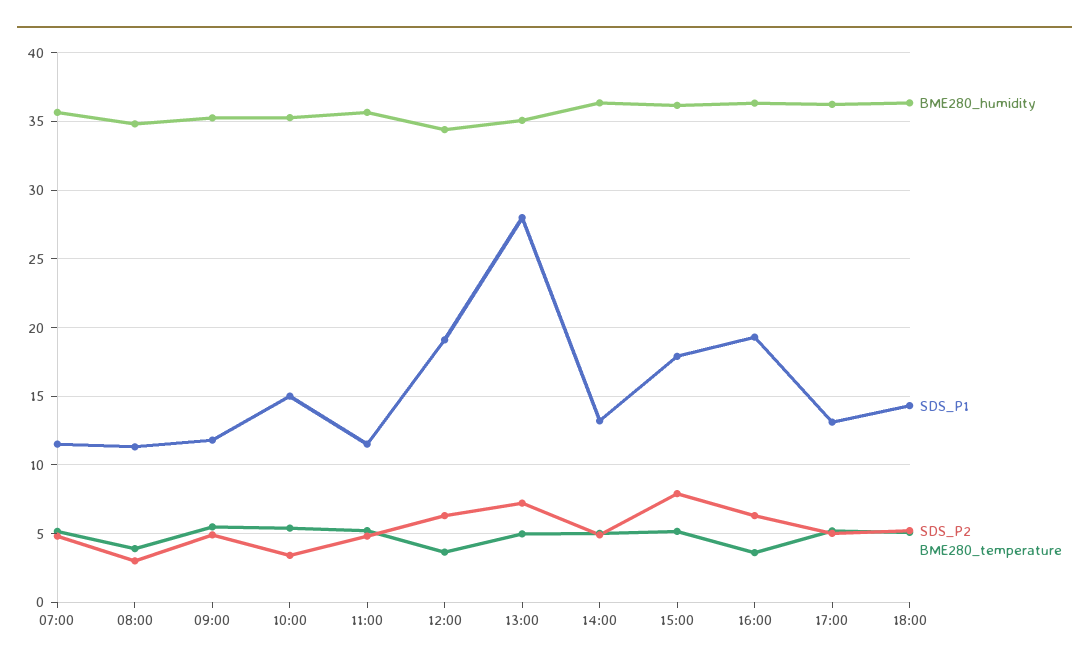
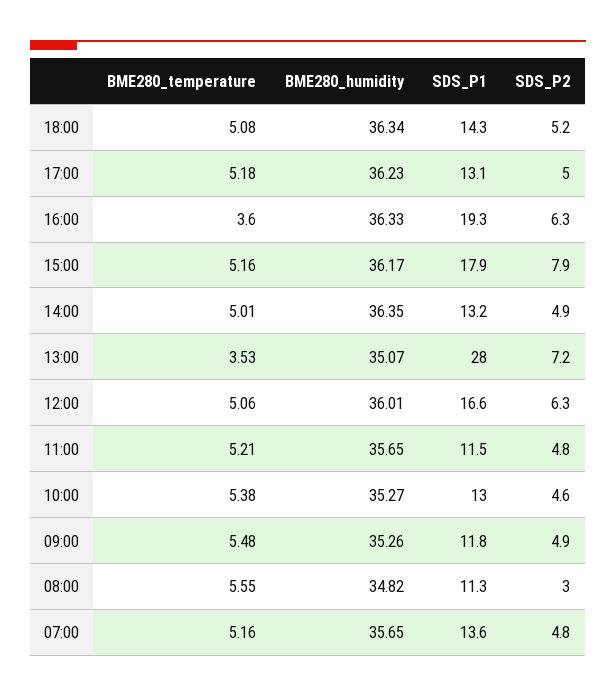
  {
    "BME280_humidity": {
      "07:00": 35.65,
      "08:00": 34.82,
      "09:00": 35.26,
      "10:00": 35.27,
      "11:00": 35.65,
-     "12:00": 34.5,
+     "12:00": 36.01,
      "13:00": 35.07,
      "14:00": 36.35,
      "15:00": 36.17,
      "16:00": 36.33,
      "17:00": 36.23,
      "18:00": 36.34
    },
    "SDS_P1": {
-     "07:00": 11.5,
+     "07:00": 13.6,
      "08:00": 11.3,
      "09:00": 11.8,
-     "10:00": 15,
+     "10:00": 13,
      "11:00": 11.5,
-     "12:00": 19,
+     "12:00": 16.6,
      "13:00": 28,
      "14:00": 13.2,
      "15:00": 17.9,
      "16:00": 19.3,
      "17:00": 13.1,
      "18:00": 14.3
    },
    "SDS_P2": {
      "07:00": 4.8,
      "08:00": 3,
      "09:00": 4.9,
-     "10:00": 3.5,
+     "10:00": 4.6,
      "11:00": 4.8,
      "12:00": 6.3,
      "13:00": 7.2,
      "14:00": 4.9,
      "15:00": 7.9,
      "16:00": 6.3,
      "17:00": 5,
      "18:00": 5.2
    },
    "BME280_temperature": {
      "07:00": 5.16,
-     "08:00": 4,
+     "08:00": 5.55,
      "09:00": 5.48,
      "10:00": 5.38,
      "11:00": 5.21,
-     "12:00": 3.5,
+     "12:00": 5.06,
-     "13:00": 5,
+     "13:00": 3.53,
      "14:00": 5.01,
      "15:00": 5.16,
      "16:00": 3.6,
      "17:00": 5.18,
      "18:00": 5.08
    }
  }

